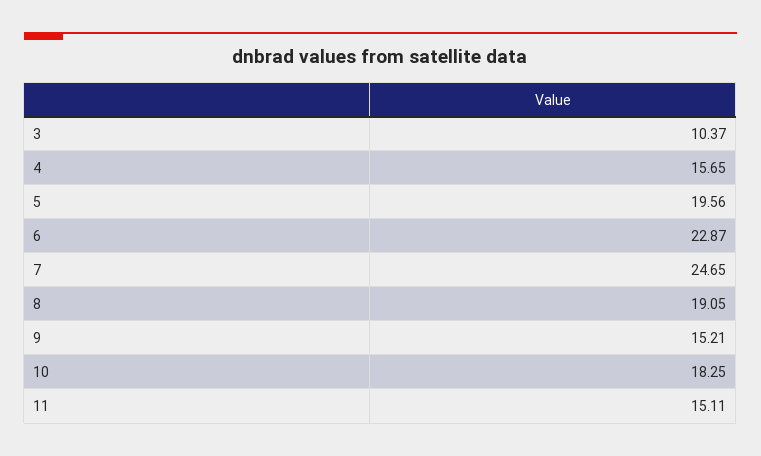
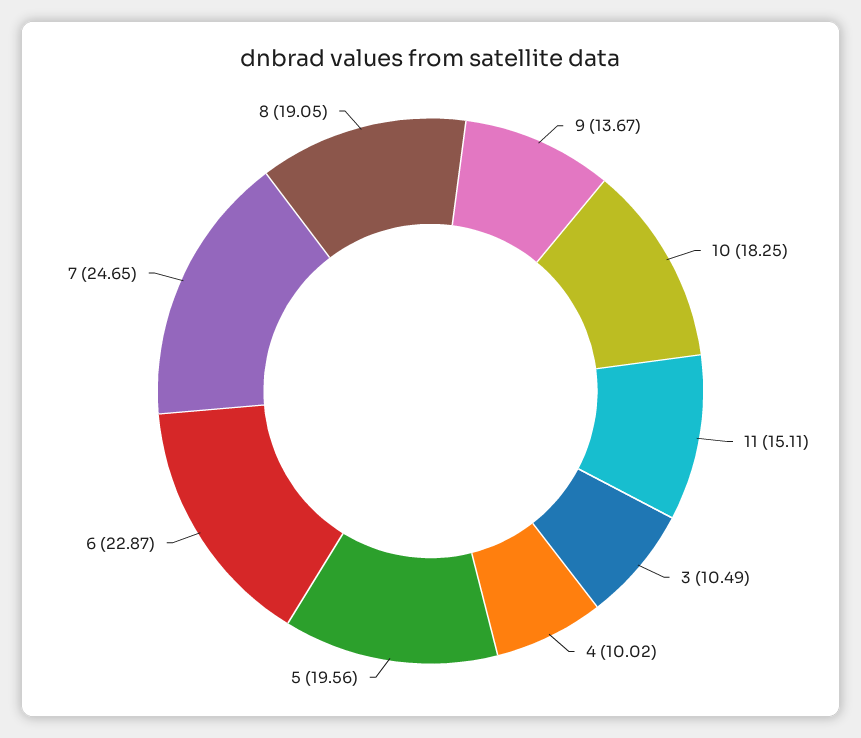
  {
-   "3": 10.37,
+   "3": 10.49,
-   "4": 15.65,
+   "4": 10.02,
    "5": 19.56,
    "6": 22.87,
    "7": 24.65,
    "8": 19.05,
-   "9": 15.21,
+   "9": 13.67,
    "10": 18.25,
    "11": 15.11
  }

